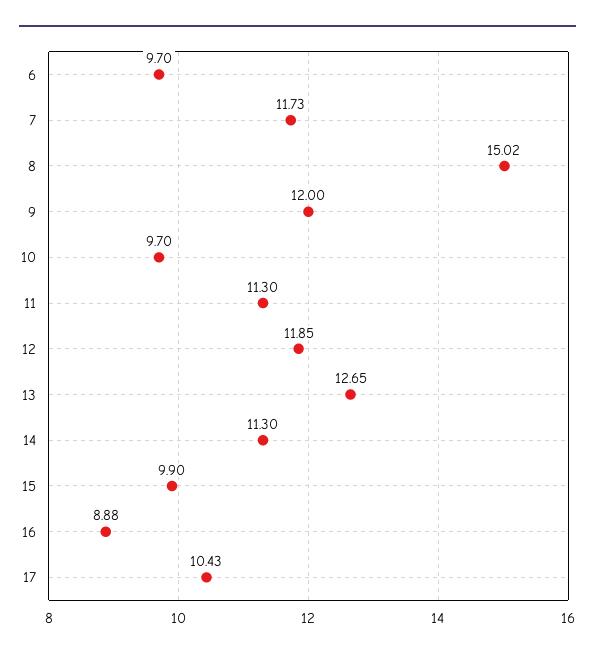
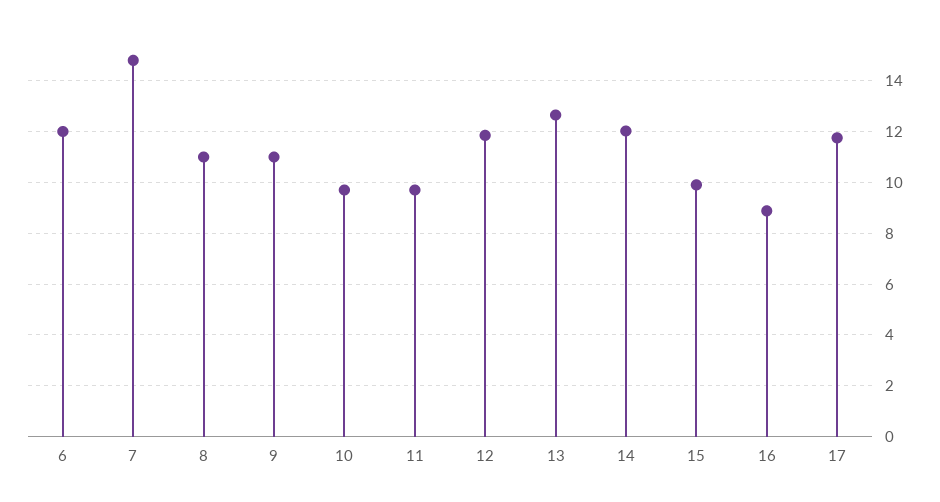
  {
-   "6": 9.7,
+   "6": 12,
-   "7": 11.73,
+   "7": 14.75,
-   "8": 15.02,
+   "8": 11,
-   "9": 12,
+   "9": 11,
    "10": 9.7,
-   "11": 11.3,
+   "11": 9.75,
    "12": 11.85,
    "13": 12.65,
-   "14": 11.3,
+   "14": 12,
    "15": 9.9,
    "16": 8.88,
-   "17": 10.43
+   "17": 11.75
  }

